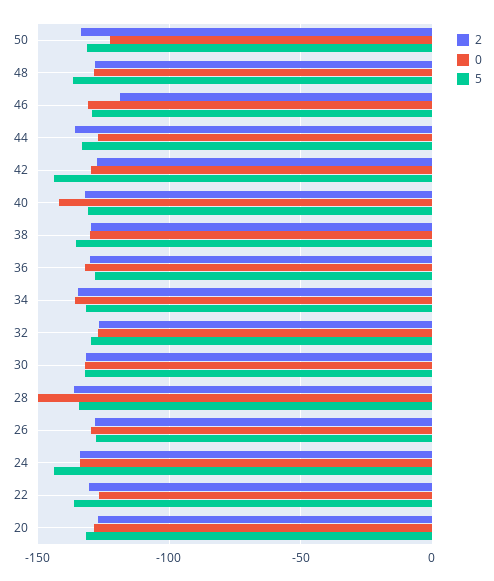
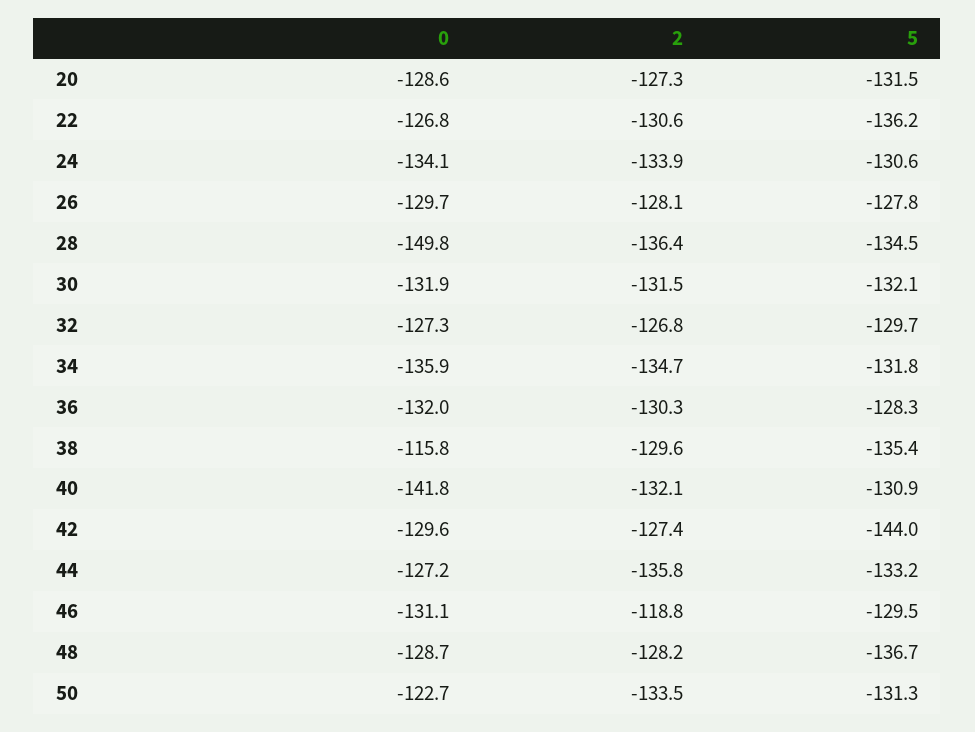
  {
    "2": {
      "50": -133.5,
      "48": -128.2,
      "46": -118.8,
      "44": -135.8,
      "42": -127.4,
      "40": -132.1,
      "38": -129.6,
      "36": -130.3,
      "34": -134.7,
      "32": -126.8,
      "30": -131.5,
      "28": -136.4,
      "26": -128.1,
      "24": -133.9,
      "22": -130.6,
      "20": -127.3
    },
    "0": {
      "50": -122.7,
      "48": -128.7,
      "46": -131.1,
      "44": -127.2,
      "42": -129.6,
      "40": -141.8,
-     "38": -130,
+     "38": -115.8,
      "36": -132,
      "34": -135.9,
      "32": -127.3,
      "30": -131.9,
      "28": -149.8,
      "26": -129.7,
      "24": -134.1,
      "22": -126.8,
      "20": -128.6
    },
    "5": {
      "50": -131.3,
      "48": -136.7,
      "46": -129.5,
      "44": -133.2,
      "42": -144,
      "40": -130.9,
      "38": -135.4,
      "36": -128.3,
      "34": -131.8,
      "32": -129.7,
      "30": -132.1,
      "28": -134.5,
      "26": -127.8,
-     "24": -145,
+     "24": -130.6,
      "22": -136.2,
      "20": -131.5
    }
  }

